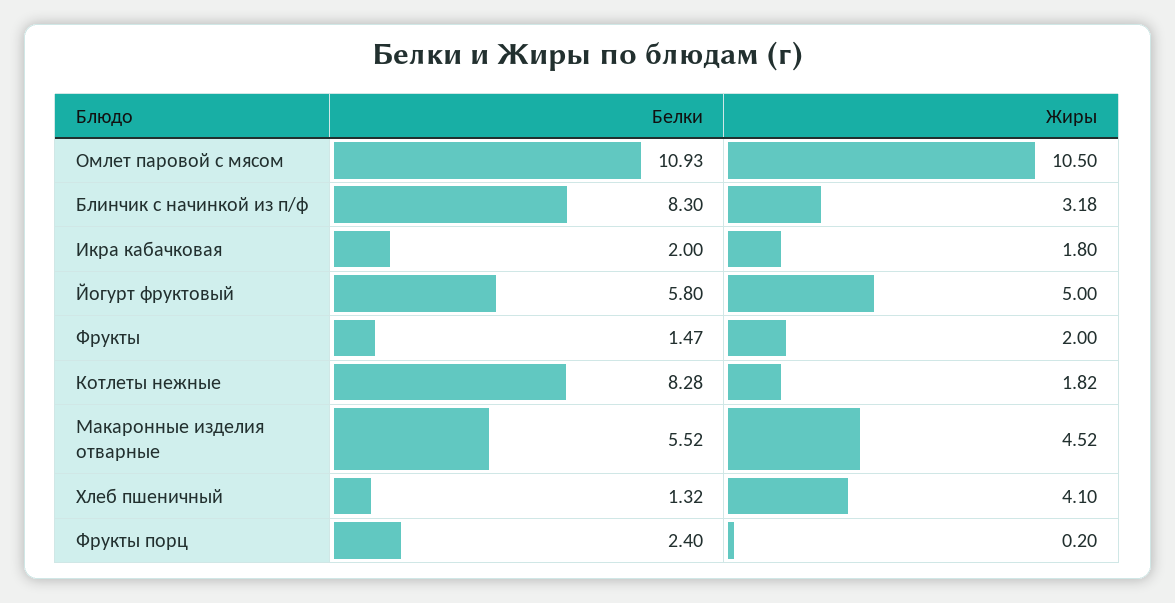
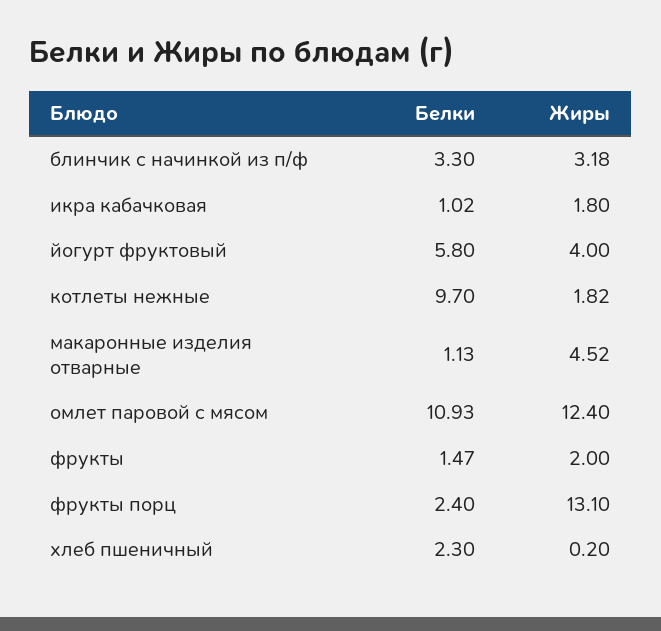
  {
    "Белки": {
      "Омлет паровой с мясом": 10.93,
-     "Блинчик с начинкой из п/ф": 8.3,
+     "Блинчик с начинкой из п/ф": 3.3,
-     "Икра кабачковая": 2,
+     "Икра кабачковая": 1.02,
      "Йогурт фруктовый": 5.8,
      "Фрукты": 1.47,
-     "Котлеты нежные": 8.28,
+     "Котлеты нежные": 9.7,
-     "Макаронные изделия отварные": 5.52,
+     "Макаронные изделия отварные": 1.13,
-     "Хлеб пшеничный": 1.32,
+     "Хлеб пшеничный": 2.3,
      "Фрукты порц": 2.4
    },
    "Жиры": {
-     "Омлет паровой с мясом": 10.5,
+     "Омлет паровой с мясом": 12.4,
      "Блинчик с начинкой из п/ф": 3.18,
      "Икра кабачковая": 1.8,
-     "Йогурт фруктовый": 5,
+     "Йогурт фруктовый": 4,
      "Фрукты": 2,
      "Котлеты нежные": 1.82,
      "Макаронные изделия отварные": 4.52,
-     "Хлеб пшеничный": 4.1,
+     "Хлеб пшеничный": 0.2,
-     "Фрукты порц": 0.2
+     "Фрукты порц": 13.1
    }
  }

